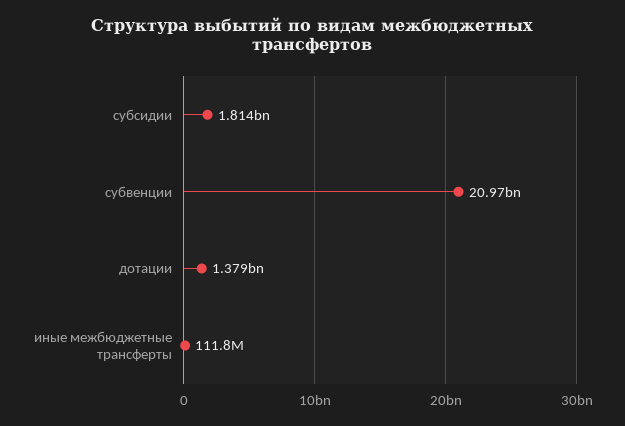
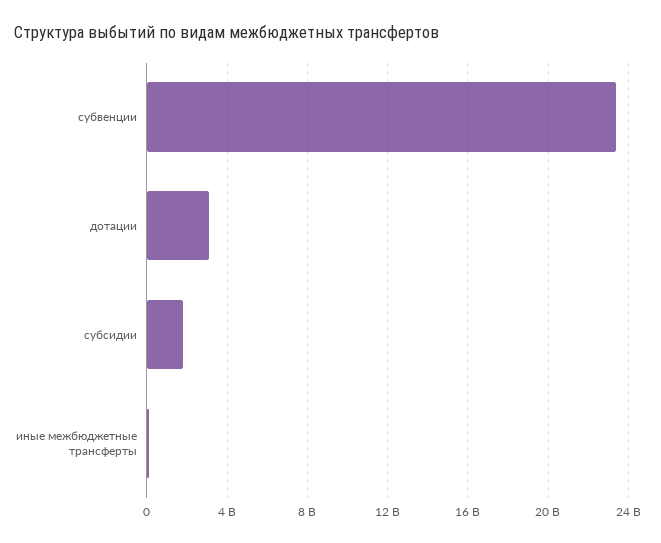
  {
    "субсидии": 1814000000,
-   "субвенции": 20970000000,
+   "субвенции": 23500000000,
-   "дотации": 1379000000,
+   "дотации": 3000000000,
    "иные межбюджетные трансферты": 111800000
  }

